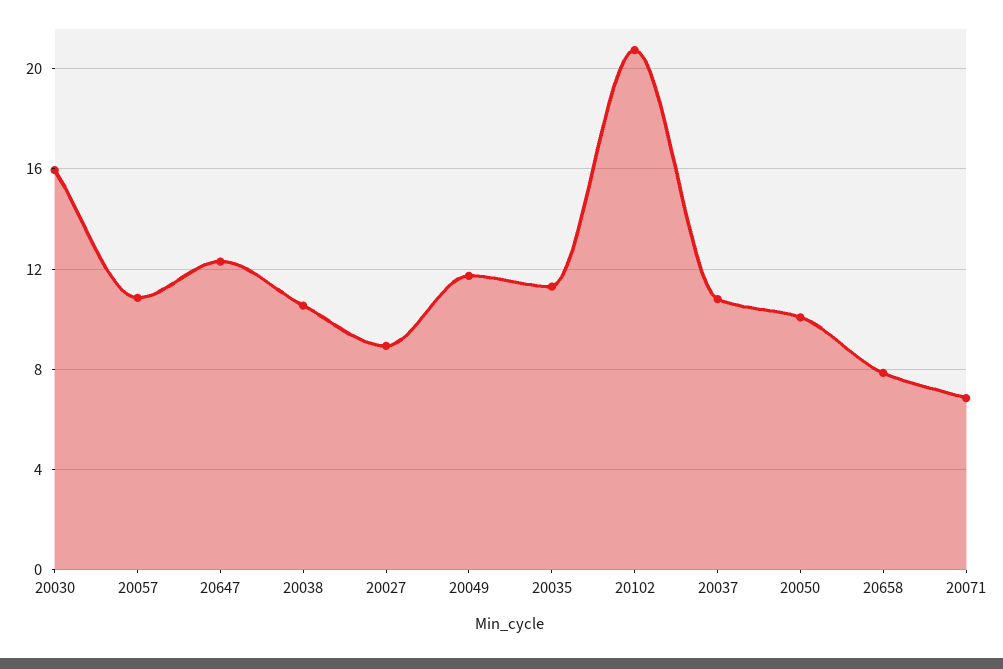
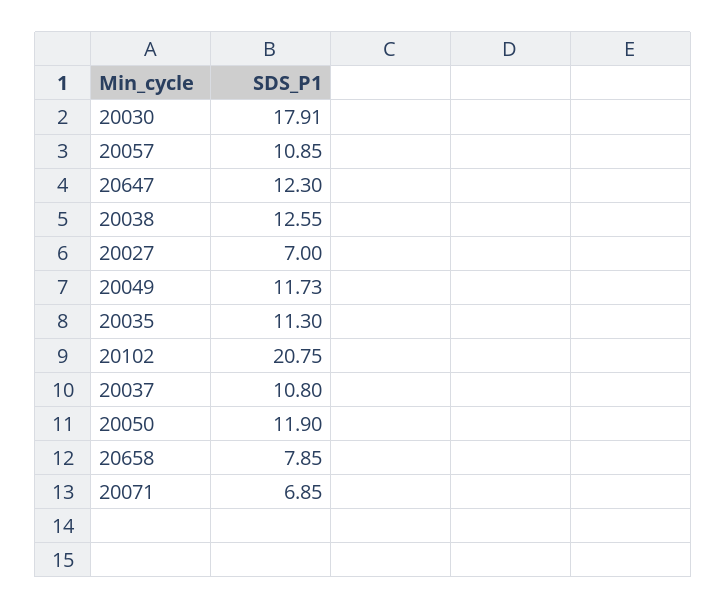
  {
-   "20030": 16,
+   "20030": 17.91,
    "20057": 10.85,
    "20647": 12.3,
-   "20038": 10.5,
+   "20038": 12.55,
-   "20027": 9,
+   "20027": 7,
    "20049": 11.73,
    "20035": 11.3,
    "20102": 20.75,
    "20037": 10.8,
-   "20050": 10,
+   "20050": 11.9,
    "20658": 7.85,
    "20071": 6.85
  }

